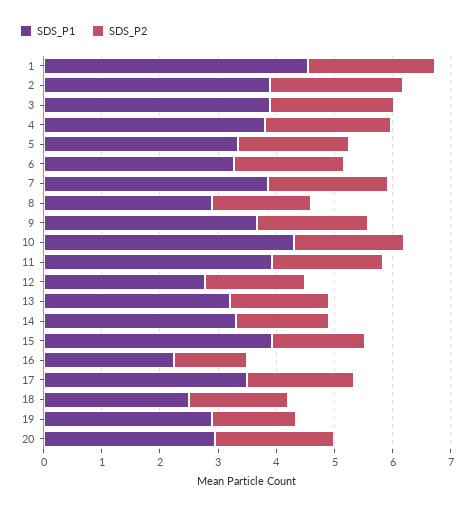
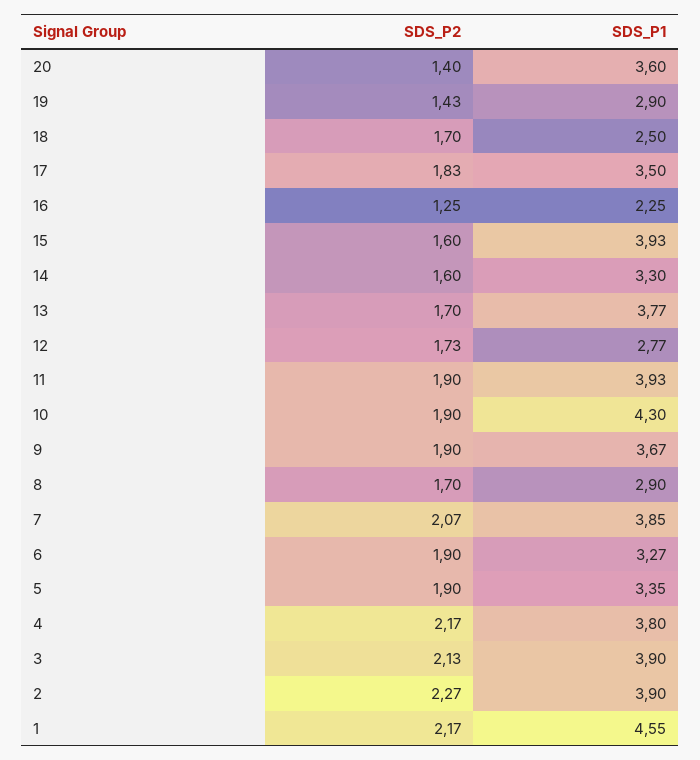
  {
    "SDS_P1": {
      "1": 4.55,
      "2": 3.9,
      "3": 3.9,
      "4": 3.8,
      "5": 3.35,
      "6": 3.27,
      "7": 3.85,
      "8": 2.9,
      "9": 3.67,
      "10": 4.3,
      "11": 3.93,
      "12": 2.77,
-     "13": 3.2,
+     "13": 3.77,
      "14": 3.3,
      "15": 3.93,
      "16": 2.25,
      "17": 3.5,
      "18": 2.5,
      "19": 2.9,
-     "20": 3
+     "20": 3.6
    },
    "SDS_P2": {
      "1": 2.17,
      "2": 2.27,
      "3": 2.13,
      "4": 2.17,
      "5": 1.9,
      "6": 1.9,
      "7": 2.07,
      "8": 1.7,
      "9": 1.9,
      "10": 1.9,
      "11": 1.9,
      "12": 1.73,
      "13": 1.7,
      "14": 1.6,
      "15": 1.6,
      "16": 1.25,
      "17": 1.83,
      "18": 1.7,
      "19": 1.43,
-     "20": 2
+     "20": 1.4
    }
  }

